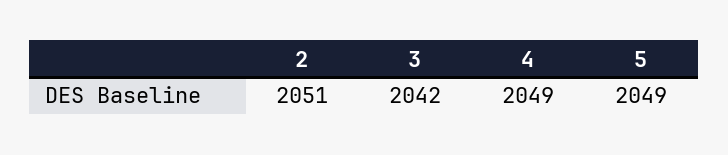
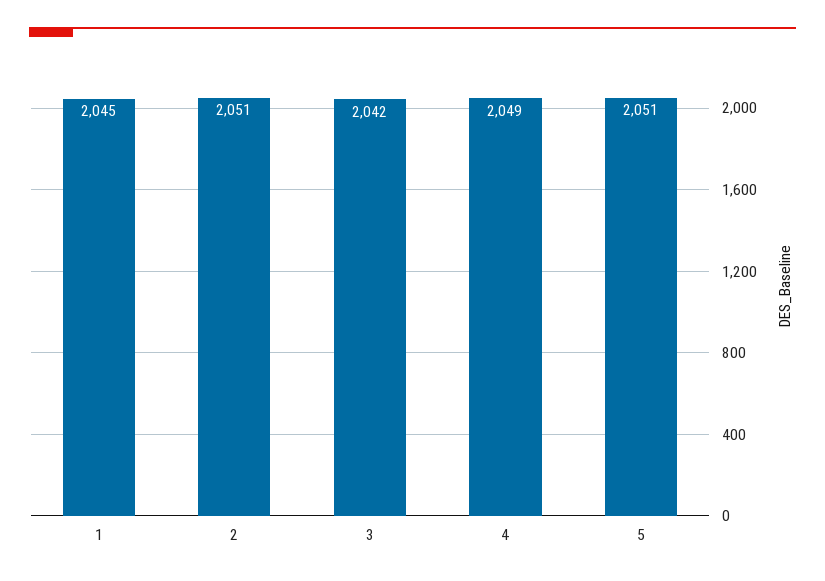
  {
    "2": 2051,
    "3": 2042,
    "4": 2049,
-   "5": 2049
+   "5": 2051,
+   "1": 2045
  }

